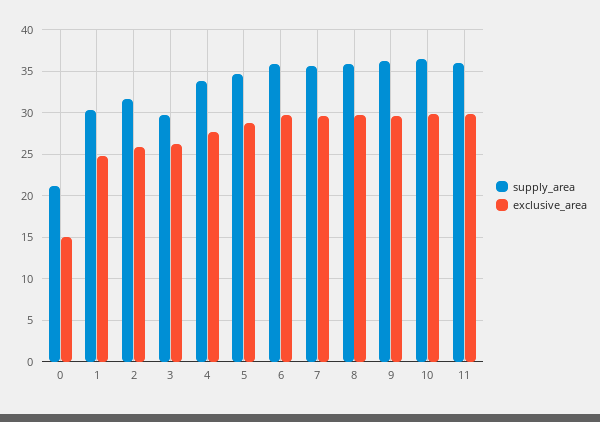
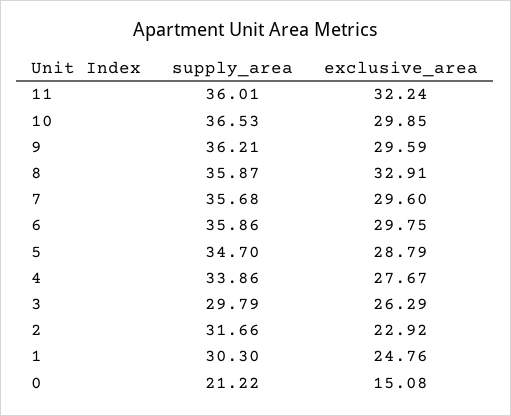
  {
    "supply_area": {
      "0": 21.22,
      "1": 30.3,
      "2": 31.66,
      "3": 29.79,
      "4": 33.86,
      "5": 34.7,
      "6": 35.86,
      "7": 35.68,
      "8": 35.87,
      "9": 36.21,
      "10": 36.53,
      "11": 36.01
    },
    "exclusive_area": {
      "0": 15.08,
      "1": 24.76,
-     "2": 26,
+     "2": 22.92,
      "3": 26.29,
      "4": 27.67,
      "5": 28.79,
      "6": 29.75,
      "7": 29.6,
-     "8": 30,
+     "8": 32.91,
      "9": 29.59,
      "10": 29.85,
-     "11": 30
+     "11": 32.24
    }
  }

